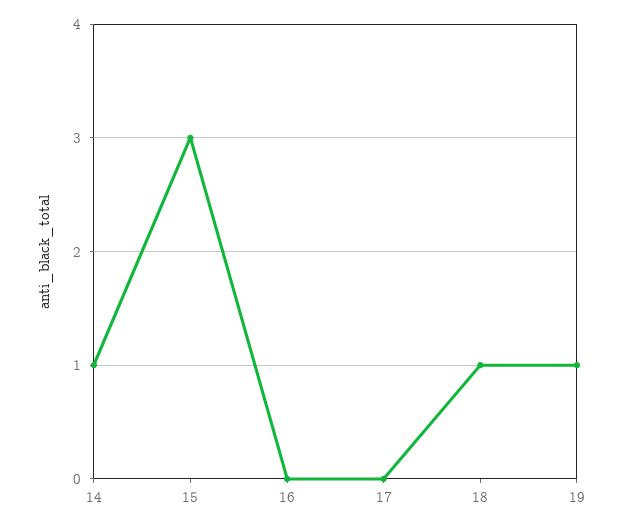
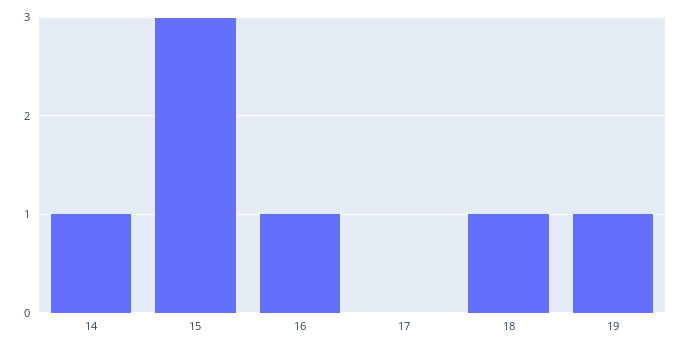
  {
    "14": 1,
    "15": 3,
-   "16": 0,
+   "16": 1,
    "17": 0,
    "18": 1,
    "19": 1
  }

